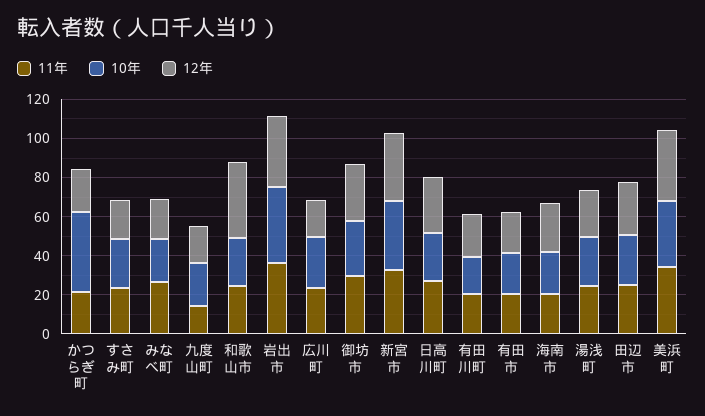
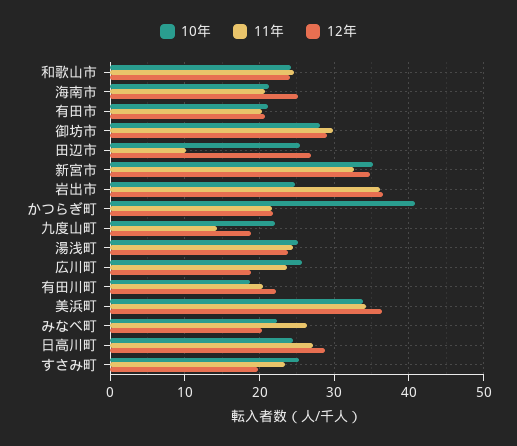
  {
    "11年": {
      "かつらぎ町": 22,
      "すさみ町": 23,
      "みなべ町": 26,
      "九度山町": 14,
      "和歌山市": 25,
      "岩出市": 36,
      "広川町": 24,
      "御坊市": 30,
      "新宮市": 33,
      "日高川町": 27,
      "有田川町": 20,
      "有田市": 20,
      "海南市": 21,
      "湯浅町": 25,
-     "田辺市": 25,
+     "田辺市": 10,
      "美浜町": 34
    },
    "10年": {
      "かつらぎ町": 41,
      "すさみ町": 25,
      "みなべ町": 22,
      "九度山町": 22,
      "和歌山市": 24,
-     "岩出市": 40,
+     "岩出市": 25,
      "広川町": 26,
      "御坊市": 28,
      "新宮市": 35,
      "日高川町": 24,
      "有田川町": 19,
      "有田市": 21,
      "海南市": 21,
      "湯浅町": 25,
      "田辺市": 25,
      "美浜町": 34
    },
    "12年": {
      "かつらぎ町": 22,
      "すさみ町": 20,
      "みなべ町": 20,
      "九度山町": 19,
-     "和歌山市": 40,
+     "和歌山市": 24,
      "岩出市": 37,
      "広川町": 19,
      "御坊市": 29,
      "新宮市": 35,
      "日高川町": 29,
      "有田川町": 22,
      "有田市": 21,
      "海南市": 25,
      "湯浅町": 24,
      "田辺市": 27,
      "美浜町": 36
    }
  }

